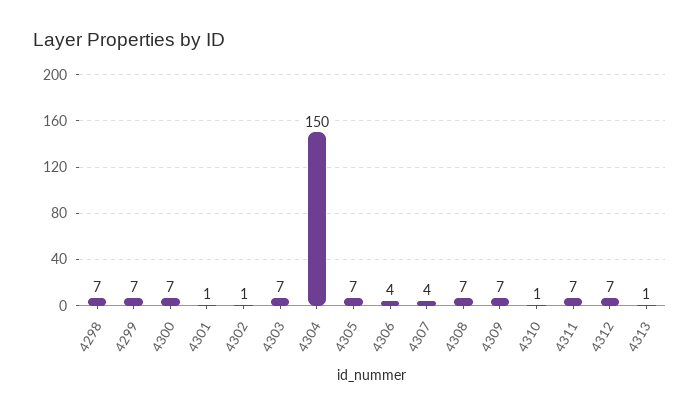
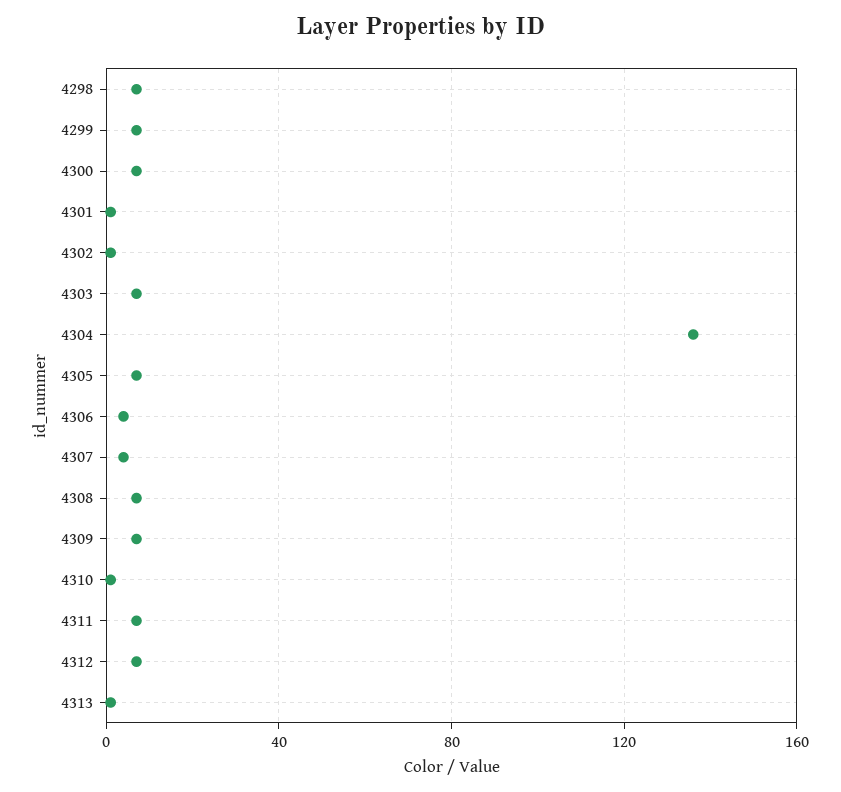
  {
    "4298": 7,
    "4299": 7,
    "4300": 7,
    "4301": 1,
    "4302": 1,
    "4303": 7,
-   "4304": 150,
+   "4304": 135,
    "4305": 7,
    "4306": 4,
    "4307": 4,
    "4308": 7,
    "4309": 7,
    "4310": 1,
    "4311": 7,
    "4312": 7,
    "4313": 1
  }

